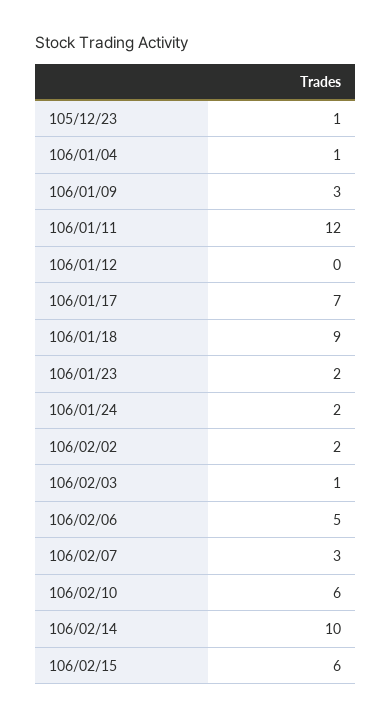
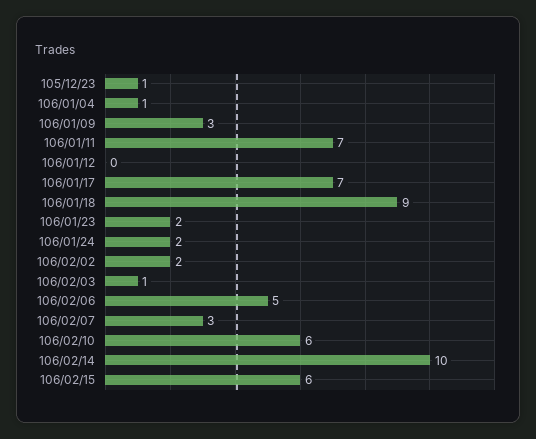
  {
    "105/12/23": 1,
    "106/01/04": 1,
    "106/01/09": 3,
-   "106/01/11": 12,
+   "106/01/11": 7,
    "106/01/12": 0,
    "106/01/17": 7,
    "106/01/18": 9,
    "106/01/23": 2,
    "106/01/24": 2,
    "106/02/02": 2,
    "106/02/03": 1,
    "106/02/06": 5,
    "106/02/07": 3,
    "106/02/10": 6,
    "106/02/14": 10,
    "106/02/15": 6
  }

